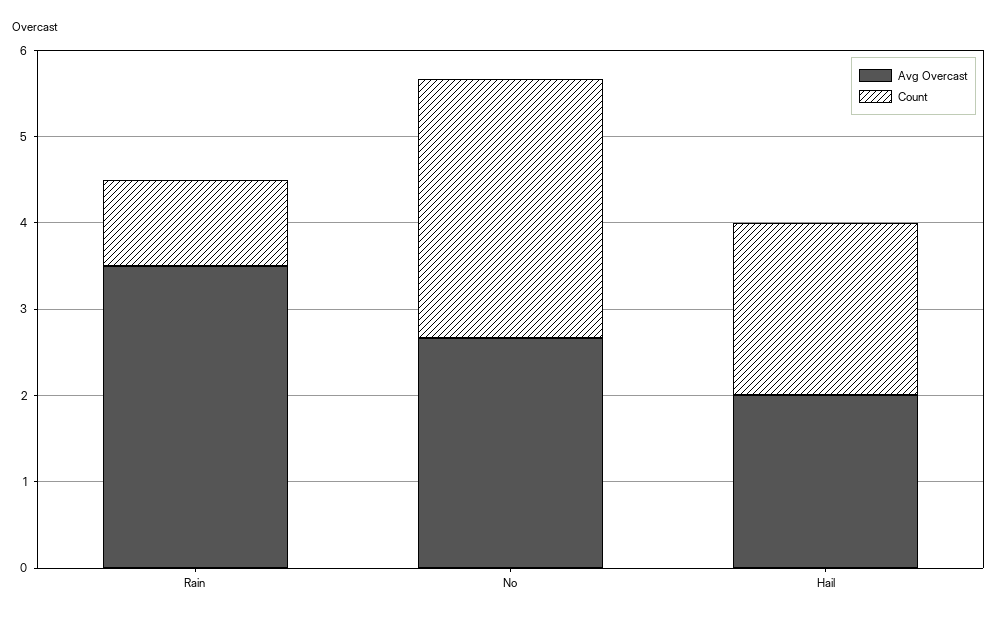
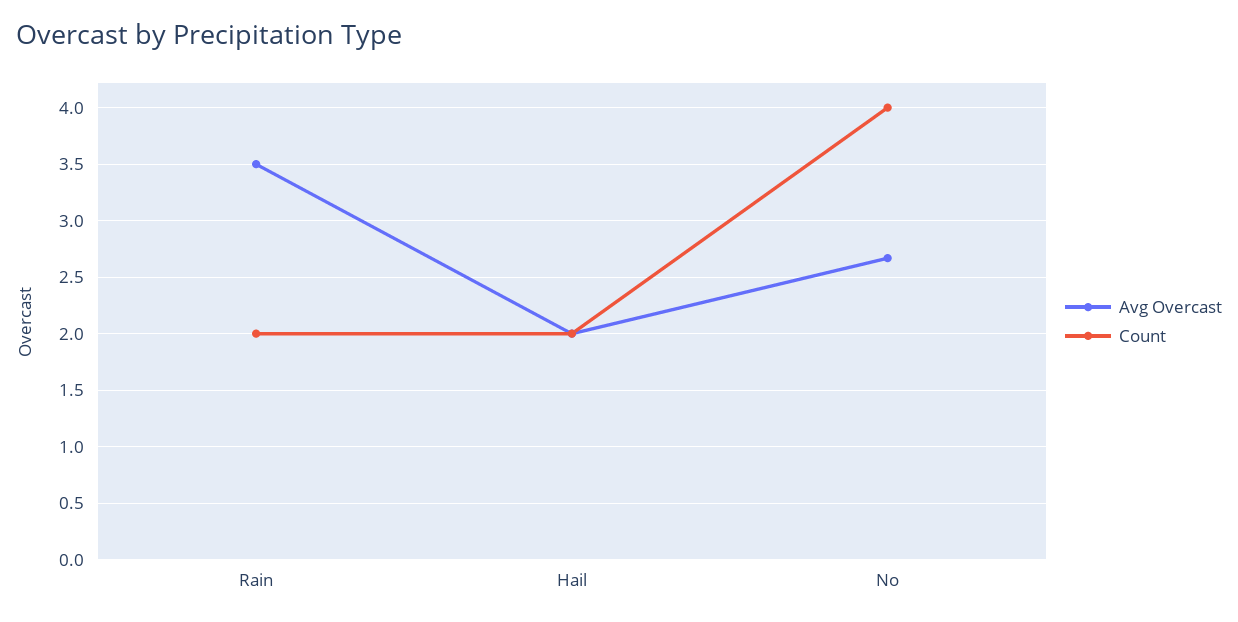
  {
    "Avg Overcast": {
      "Rain": 3.5,
      "No": 2.7,
      "Hail": 2
    },
    "Count": {
-     "Rain": 1,
+     "Rain": 2,
-     "No": 3,
+     "No": 4,
      "Hail": 2
    }
  }

